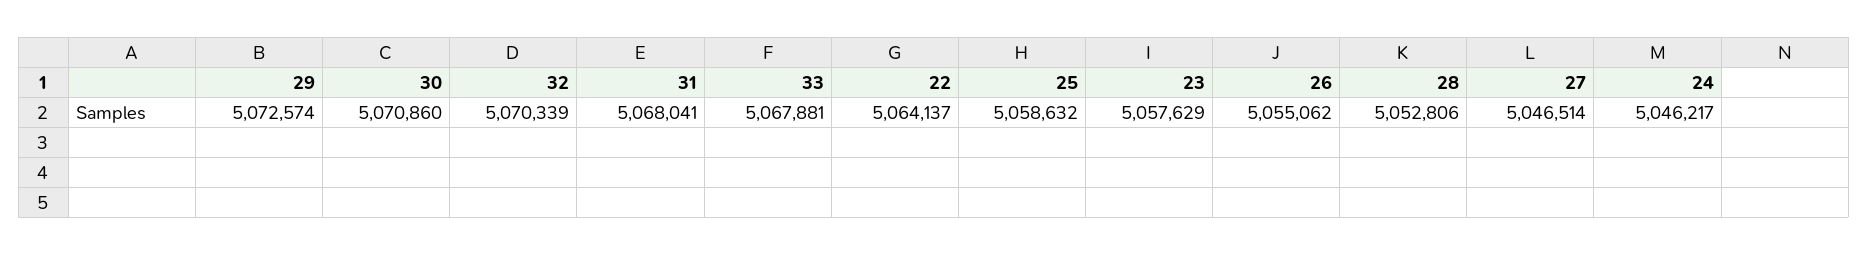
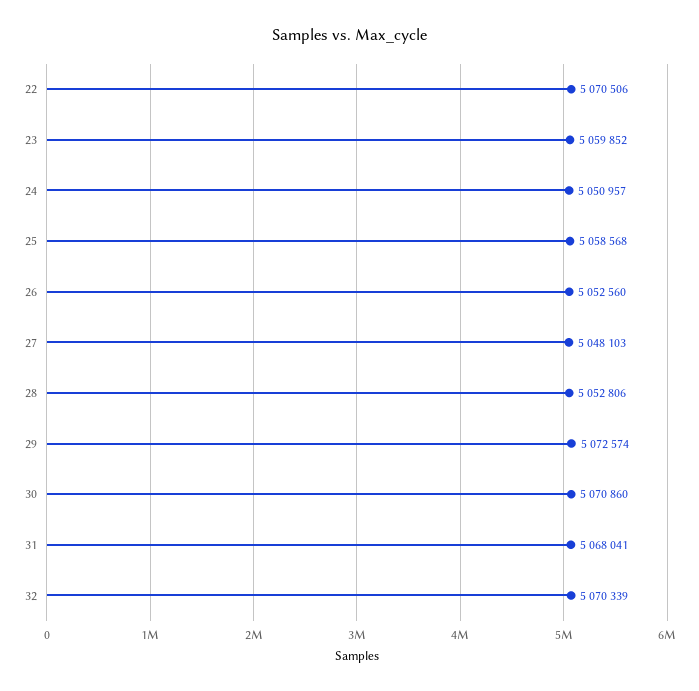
  {
    "29": 5072574,
    "30": 5070860,
    "32": 5070339,
    "31": 5068041,
-   "33": 5067881,
-   "22": 5064137,
+   "22": 5070506,
-   "25": 5058632,
+   "25": 5058568,
-   "23": 5057629,
+   "23": 5059852,
-   "26": 5055062,
+   "26": 5052560,
    "28": 5052806,
-   "27": 5046514,
+   "27": 5048103,
-   "24": 5046217
+   "24": 5050957
  }

